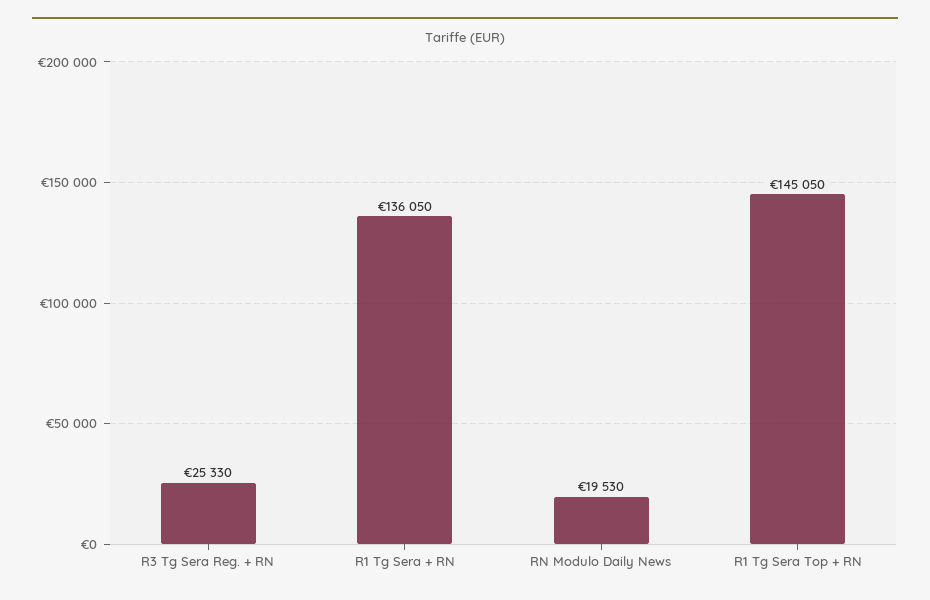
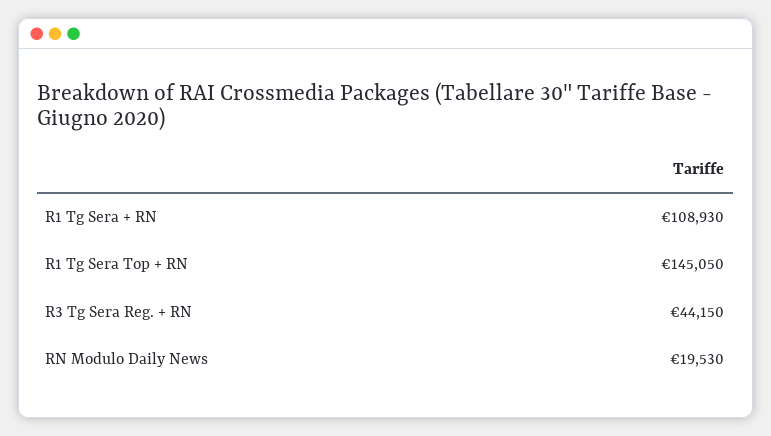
  {
-   "R3 Tg Sera Reg. + RN": 25330,
+   "R3 Tg Sera Reg. + RN": 44150,
-   "R1 Tg Sera + RN": 136050,
+   "R1 Tg Sera + RN": 108930,
    "RN Modulo Daily News": 19530,
    "R1 Tg Sera Top + RN": 145050
  }

